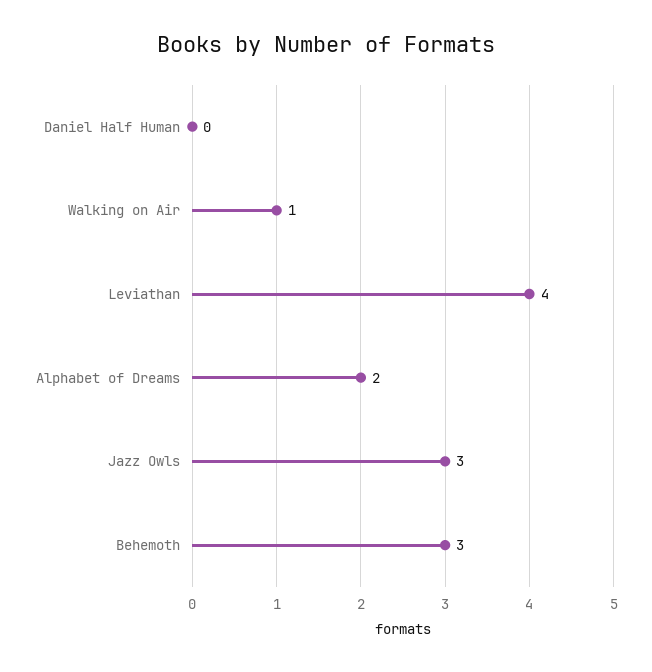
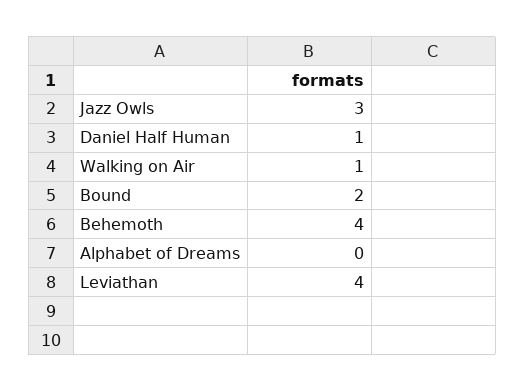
  {
-   "Daniel Half Human": 0,
+   "Daniel Half Human": 1,
    "Walking on Air": 1,
    "Leviathan": 4,
-   "Alphabet of Dreams": 2,
+   "Alphabet of Dreams": 0,
    "Jazz Owls": 3,
-   "Behemoth": 3
+   "Behemoth": 4,
+   "Bound": 2
  }

